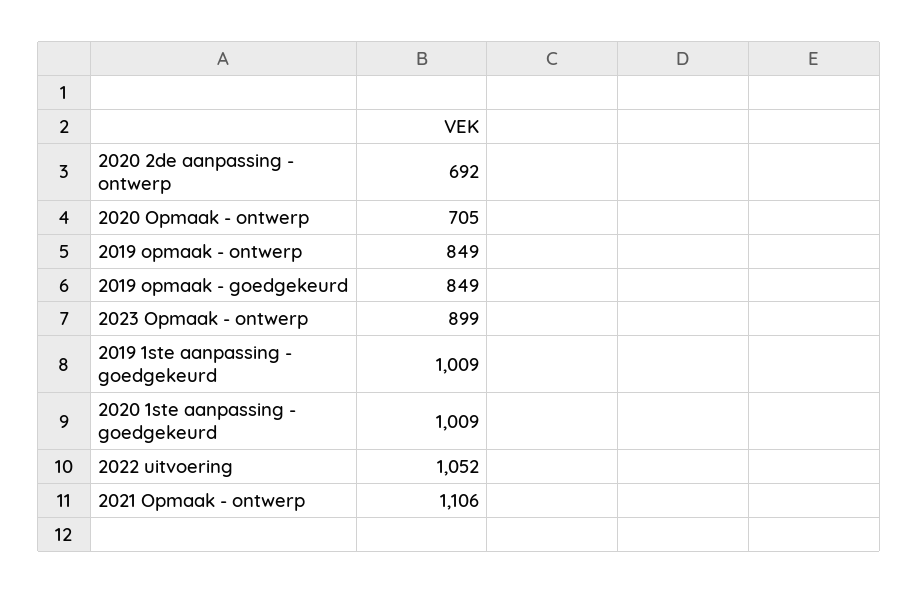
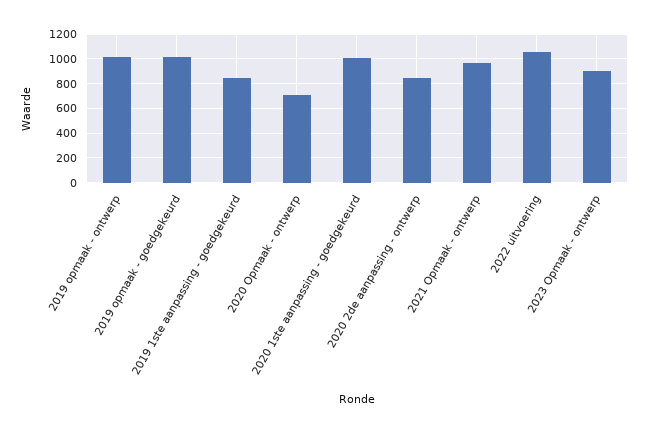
  {
-   "2020 2de aanpassing - ontwerp": 692,
+   "2020 2de aanpassing - ontwerp": 850,
    "2020 Opmaak - ontwerp": 705,
-   "2019 opmaak - ontwerp": 849,
+   "2019 opmaak - ontwerp": 1000,
-   "2019 opmaak - goedgekeurd": 849,
+   "2019 opmaak - goedgekeurd": 1000,
    "2023 Opmaak - ontwerp": 899,
-   "2019 1ste aanpassing - goedgekeurd": 1009,
+   "2019 1ste aanpassing - goedgekeurd": 850,
    "2020 1ste aanpassing - goedgekeurd": 1009,
    "2022 uitvoering": 1052,
-   "2021 Opmaak - ontwerp": 1106
+   "2021 Opmaak - ontwerp": 950
  }

